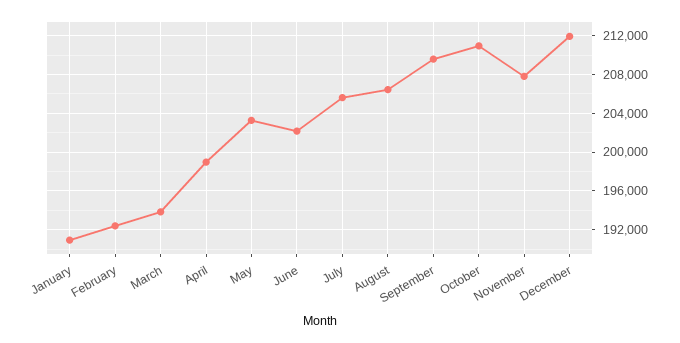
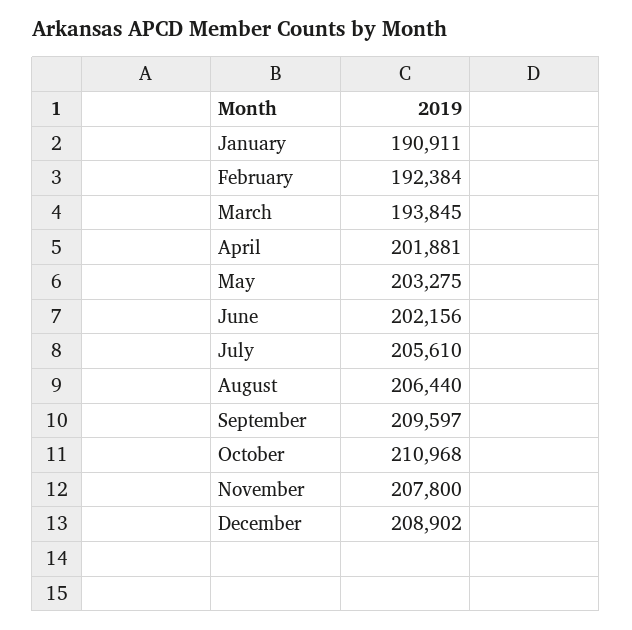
  {
    "January": 190911,
    "February": 192384,
    "March": 193845,
-   "April": 199000,
+   "April": 201881,
    "May": 203275,
    "June": 202156,
    "July": 205610,
    "August": 206440,
    "September": 209597,
    "October": 210968,
    "November": 207800,
-   "December": 212000
+   "December": 208902
  }

